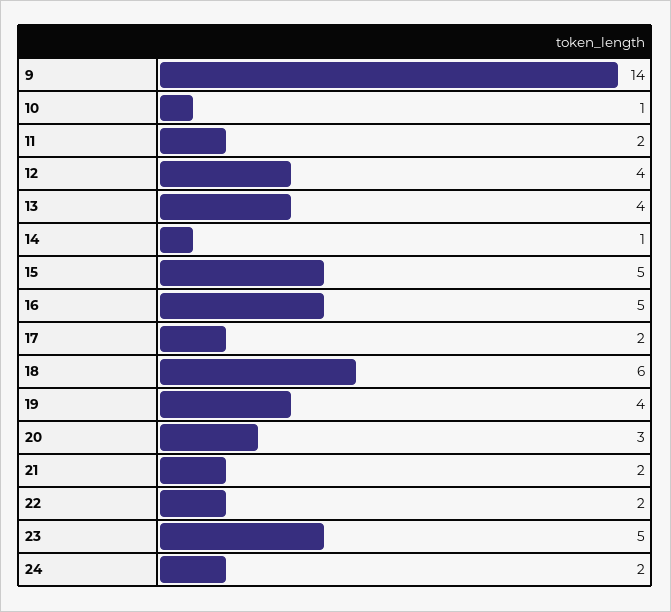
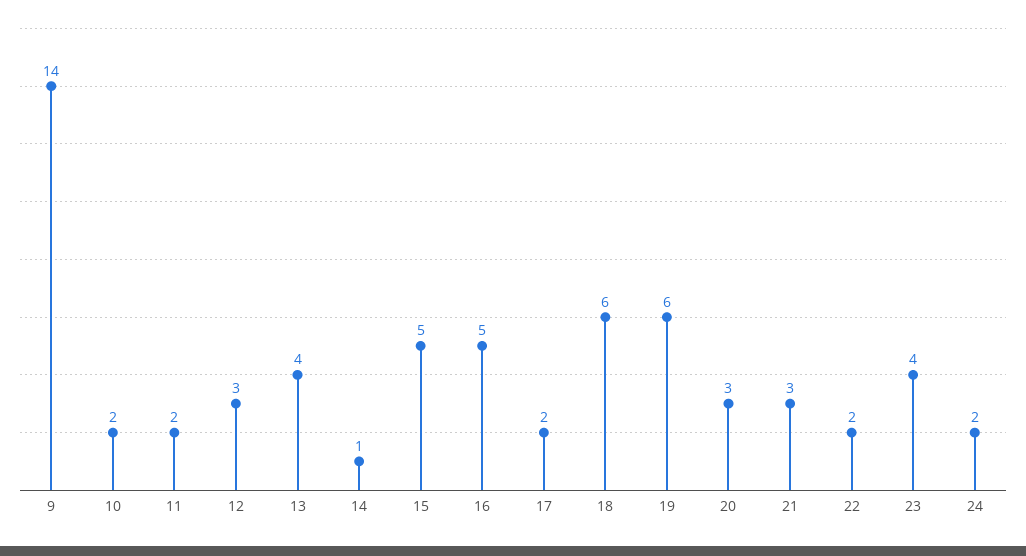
  {
    "9": 14,
-   "10": 1,
+   "10": 2,
    "11": 2,
-   "12": 4,
+   "12": 3,
    "13": 4,
    "14": 1,
    "15": 5,
    "16": 5,
    "17": 2,
    "18": 6,
-   "19": 4,
+   "19": 6,
    "20": 3,
-   "21": 2,
+   "21": 3,
    "22": 2,
-   "23": 5,
+   "23": 4,
    "24": 2
  }

